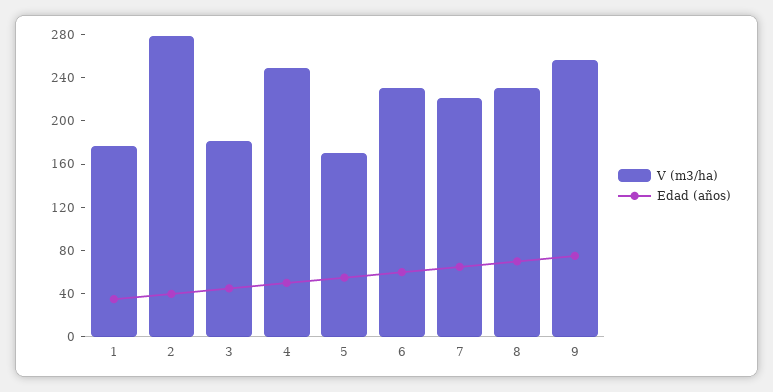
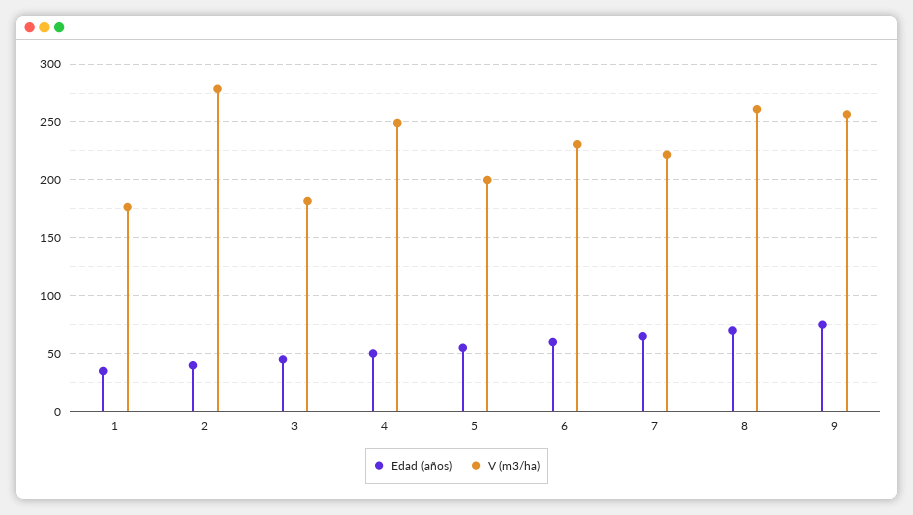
  {
    "V (m3/ha)": {
      "1": 180,
      "2": 280,
      "3": 180,
      "4": 250,
-     "5": 170,
+     "5": 200,
      "6": 230,
      "7": 220,
-     "8": 230,
+     "8": 260,
      "9": 260
    },
    "Edad (años)": {
      "1": 40,
      "2": 40,
      "3": 50,
      "4": 50,
      "5": 60,
      "6": 60,
      "7": 70,
      "8": 70,
      "9": 80
    }
  }

